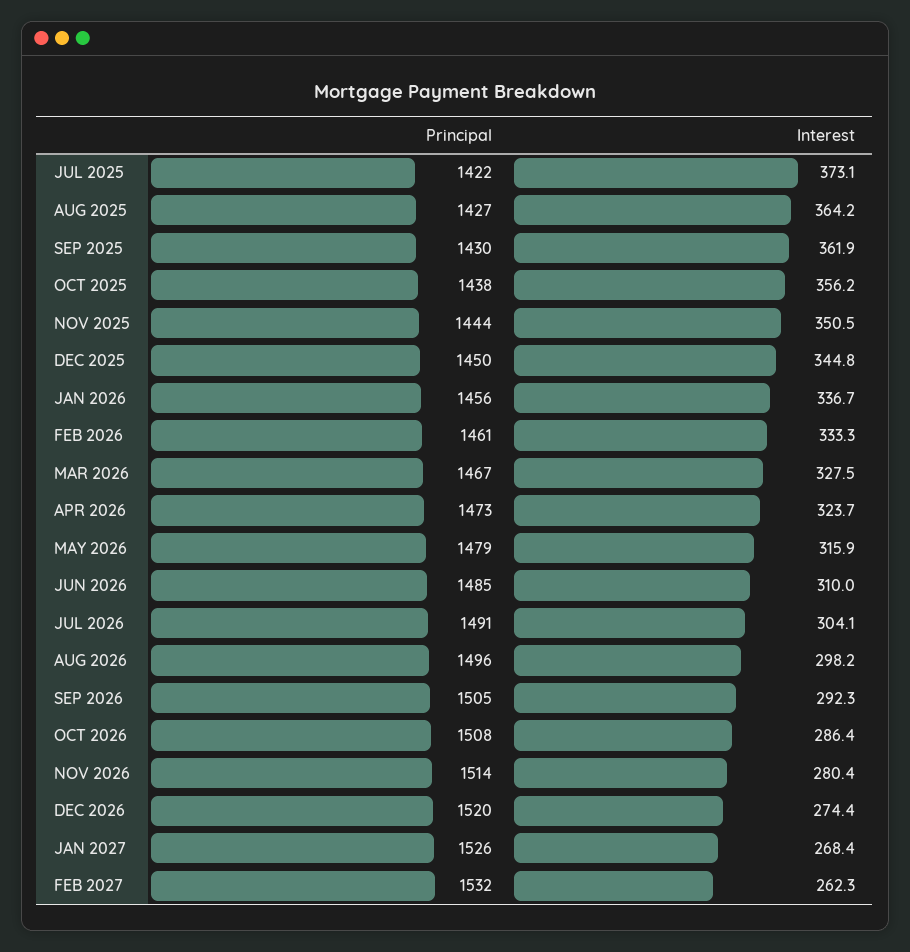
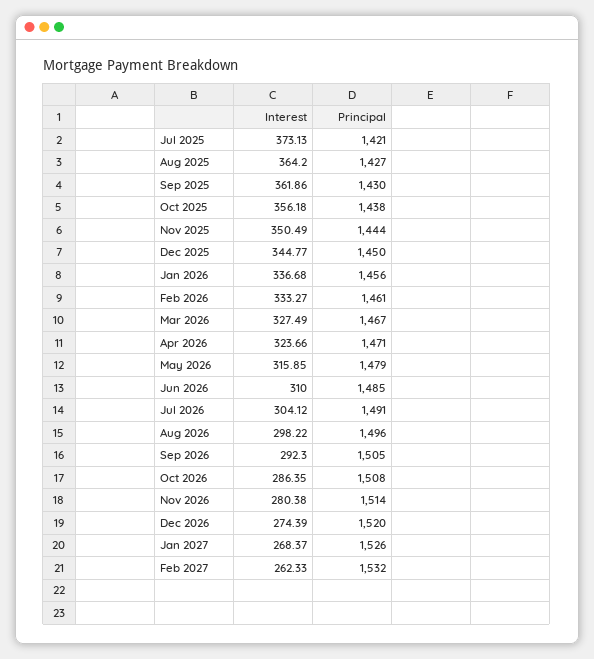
  {
    "Principal": {
-     "JUL 2025": 1422,
+     "JUL 2025": 1421,
      "AUG 2025": 1427,
      "SEP 2025": 1430,
      "OCT 2025": 1438,
      "NOV 2025": 1444,
      "DEC 2025": 1450,
      "JAN 2026": 1456,
      "FEB 2026": 1461,
      "MAR 2026": 1467,
-     "APR 2026": 1473,
+     "APR 2026": 1471,
      "MAY 2026": 1479,
      "JUN 2026": 1485,
      "JUL 2026": 1491,
      "AUG 2026": 1496,
      "SEP 2026": 1505,
      "OCT 2026": 1508,
      "NOV 2026": 1514,
      "DEC 2026": 1520,
      "JAN 2027": 1526,
      "FEB 2027": 1532
    },
    "Interest": {
      "JUL 2025": 373.13,
      "AUG 2025": 364.2,
      "SEP 2025": 361.86,
      "OCT 2025": 356.18,
      "NOV 2025": 350.49,
      "DEC 2025": 344.77,
      "JAN 2026": 336.68,
      "FEB 2026": 333.27,
      "MAR 2026": 327.49,
      "APR 2026": 323.66,
      "MAY 2026": 315.85,
      "JUN 2026": 310,
      "JUL 2026": 304.12,
      "AUG 2026": 298.22,
      "SEP 2026": 292.3,
      "OCT 2026": 286.35,
      "NOV 2026": 280.38,
      "DEC 2026": 274.39,
      "JAN 2027": 268.37,
      "FEB 2027": 262.33
    }
  }

